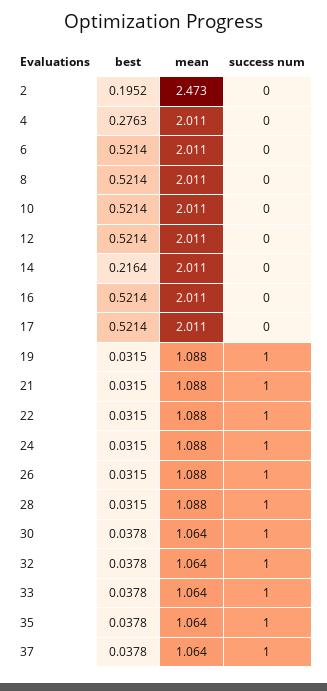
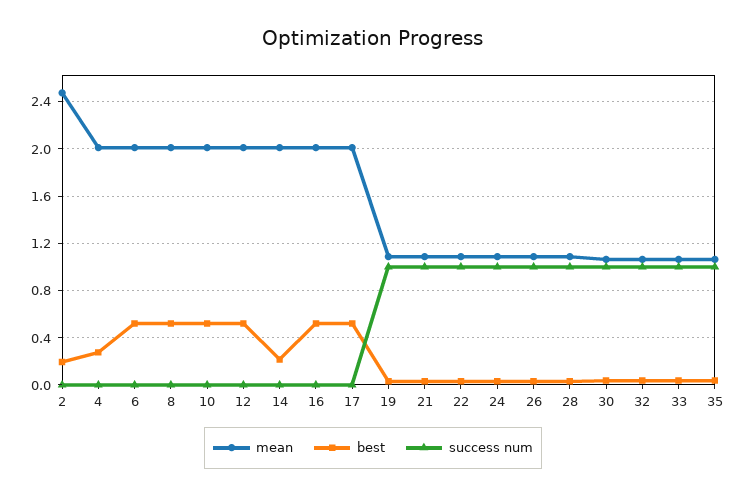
  {
    "best": {
      "2": 0.1952,
      "4": 0.2763,
      "6": 0.5214,
      "8": 0.5214,
      "10": 0.5214,
      "12": 0.5214,
      "14": 0.2164,
      "16": 0.5214,
      "17": 0.5214,
      "19": 0.0315,
      "21": 0.0315,
      "22": 0.0315,
      "24": 0.0315,
      "26": 0.0315,
      "28": 0.0315,
      "30": 0.0378,
      "32": 0.0378,
      "33": 0.0378,
-     "35": 0.0378,
+     "35": 0.0378
-     "37": 0.0378
    },
    "mean": {
      "2": 2.473,
      "4": 2.011,
      "6": 2.011,
      "8": 2.011,
      "10": 2.011,
      "12": 2.011,
      "14": 2.011,
      "16": 2.011,
      "17": 2.011,
      "19": 1.088,
      "21": 1.088,
      "22": 1.088,
      "24": 1.088,
      "26": 1.088,
      "28": 1.088,
      "30": 1.064,
      "32": 1.064,
      "33": 1.064,
-     "35": 1.064,
+     "35": 1.064
-     "37": 1.064
    },
    "success num": {
      "2": 0,
      "4": 0,
      "6": 0,
      "8": 0,
      "10": 0,
      "12": 0,
      "14": 0,
      "16": 0,
      "17": 0,
      "19": 1,
      "21": 1,
      "22": 1,
      "24": 1,
      "26": 1,
      "28": 1,
      "30": 1,
      "32": 1,
      "33": 1,
-     "35": 1,
+     "35": 1
-     "37": 1
    }
  }

